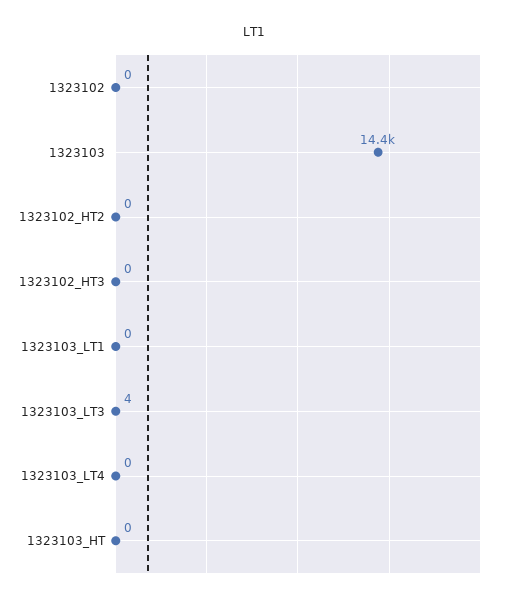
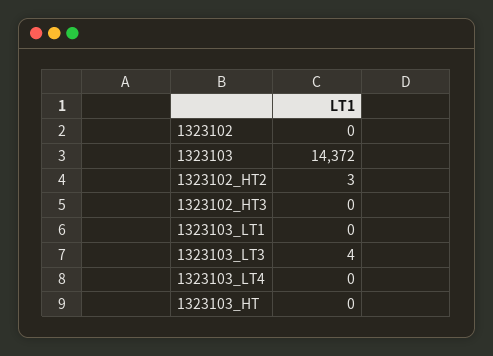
  {
    "1323102": 0,
    "1323103": 14372,
-   "1323102_HT2": 0,
+   "1323102_HT2": 3,
    "1323102_HT3": 0,
    "1323103_LT1": 0,
    "1323103_LT3": 4,
    "1323103_LT4": 0,
    "1323103_HT": 0
  }

